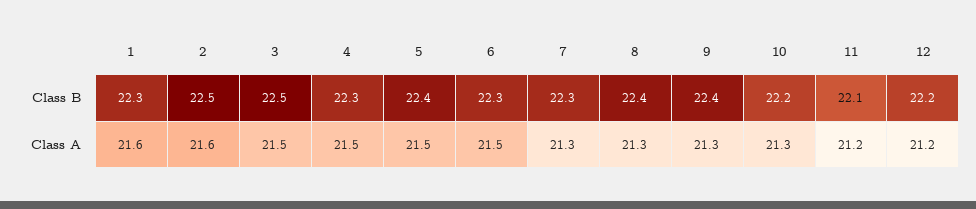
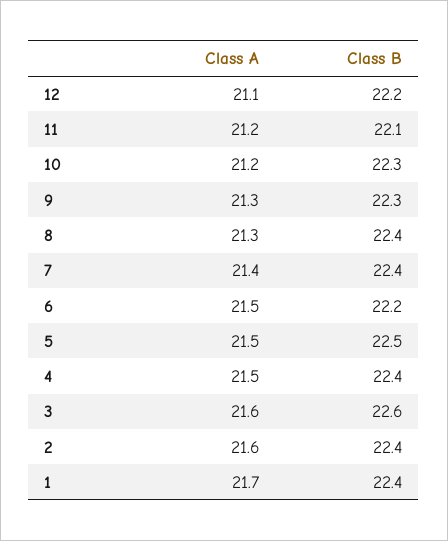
  {
    "1": {
-     "Class B": 22.3,
+     "Class B": 22.4,
-     "Class A": 21.6
+     "Class A": 21.7
    },
    "2": {
-     "Class B": 22.5,
+     "Class B": 22.4,
      "Class A": 21.6
    },
    "3": {
-     "Class B": 22.5,
+     "Class B": 22.6,
-     "Class A": 21.5
+     "Class A": 21.6
    },
    "4": {
-     "Class B": 22.3,
+     "Class B": 22.4,
      "Class A": 21.5
    },
    "5": {
-     "Class B": 22.4,
+     "Class B": 22.5,
      "Class A": 21.5
    },
    "6": {
-     "Class B": 22.3,
+     "Class B": 22.2,
      "Class A": 21.5
    },
    "7": {
-     "Class B": 22.3,
+     "Class B": 22.4,
-     "Class A": 21.3
+     "Class A": 21.4
    },
    "8": {
      "Class B": 22.4,
      "Class A": 21.3
    },
    "9": {
-     "Class B": 22.4,
+     "Class B": 22.3,
      "Class A": 21.3
    },
    "10": {
-     "Class B": 22.2,
+     "Class B": 22.3,
-     "Class A": 21.3
+     "Class A": 21.2
    },
    "11": {
      "Class B": 22.1,
      "Class A": 21.2
    },
    "12": {
      "Class B": 22.2,
-     "Class A": 21.2
+     "Class A": 21.1
    }
  }

